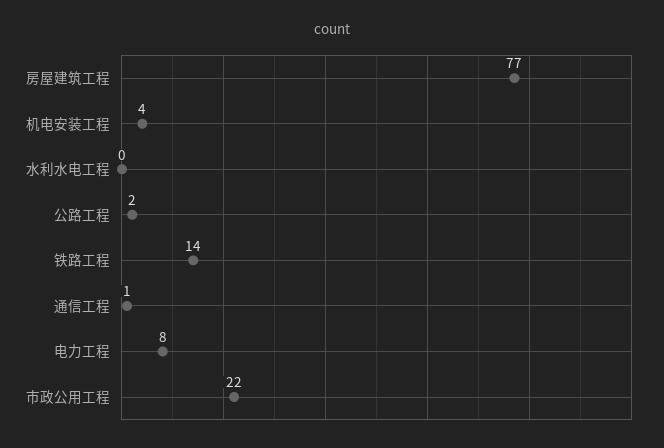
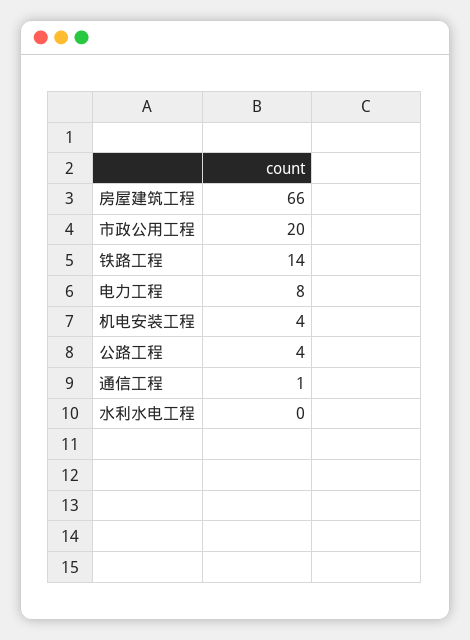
  {
-   "房屋建筑工程": 77,
+   "房屋建筑工程": 66,
    "机电安装工程": 4,
    "水利水电工程": 0,
-   "公路工程": 2,
+   "公路工程": 4,
    "铁路工程": 14,
    "通信工程": 1,
    "电力工程": 8,
-   "市政公用工程": 22
+   "市政公用工程": 20
  }

